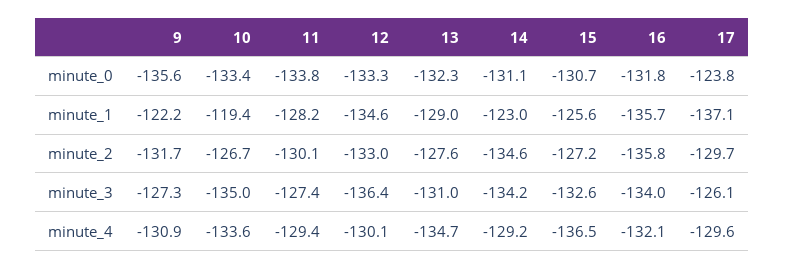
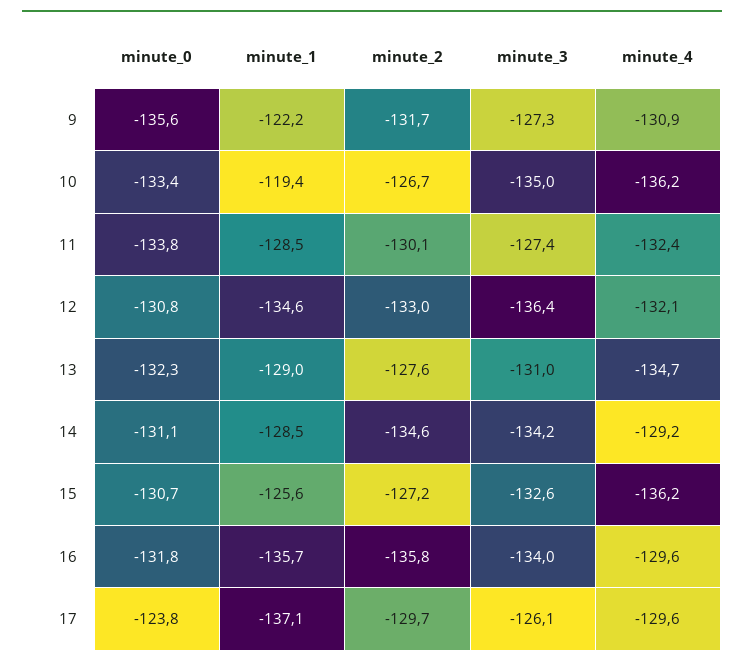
  {
    "9": {
      "minute_0": -135.6,
      "minute_1": -122.2,
      "minute_2": -131.7,
      "minute_3": -127.3,
      "minute_4": -130.9
    },
    "10": {
      "minute_0": -133.4,
      "minute_1": -119.4,
      "minute_2": -126.7,
      "minute_3": -135,
-     "minute_4": -133.6
+     "minute_4": -136.2
    },
    "11": {
      "minute_0": -133.8,
-     "minute_1": -128.2,
+     "minute_1": -128.5,
      "minute_2": -130.1,
      "minute_3": -127.4,
-     "minute_4": -129.4
+     "minute_4": -132.4
    },
    "12": {
-     "minute_0": -133.3,
+     "minute_0": -130.8,
      "minute_1": -134.6,
      "minute_2": -133,
      "minute_3": -136.4,
-     "minute_4": -130.1
+     "minute_4": -132.1
    },
    "13": {
      "minute_0": -132.3,
      "minute_1": -129,
      "minute_2": -127.6,
      "minute_3": -131,
      "minute_4": -134.7
    },
    "14": {
      "minute_0": -131.1,
-     "minute_1": -123,
+     "minute_1": -128.5,
      "minute_2": -134.6,
      "minute_3": -134.2,
      "minute_4": -129.2
    },
    "15": {
      "minute_0": -130.7,
      "minute_1": -125.6,
      "minute_2": -127.2,
      "minute_3": -132.6,
-     "minute_4": -136.5
+     "minute_4": -136.2
    },
    "16": {
      "minute_0": -131.8,
      "minute_1": -135.7,
      "minute_2": -135.8,
      "minute_3": -134,
-     "minute_4": -132.1
+     "minute_4": -129.6
    },
    "17": {
      "minute_0": -123.8,
      "minute_1": -137.1,
      "minute_2": -129.7,
      "minute_3": -126.1,
      "minute_4": -129.6
    }
  }

